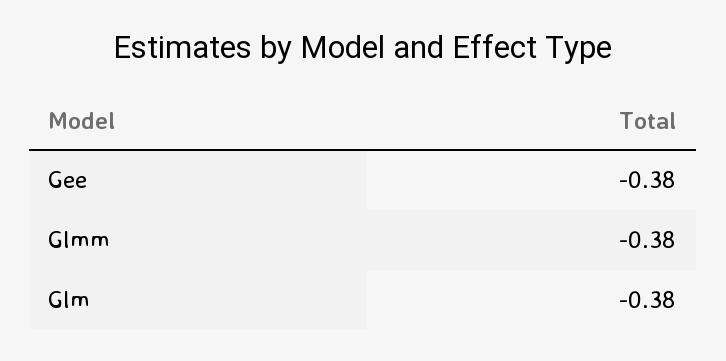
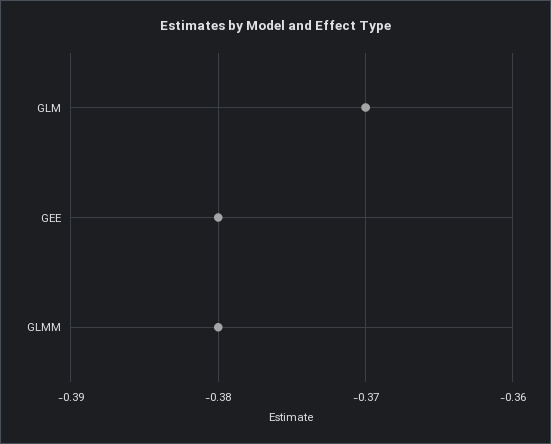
  {
    "Gee": -0.38,
    "Glmm": -0.38,
-   "Glm": -0.38
+   "Glm": -0.37
  }

